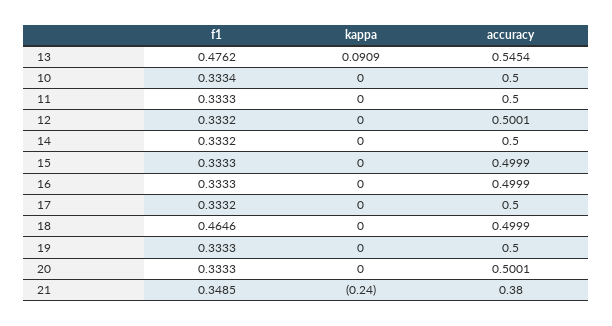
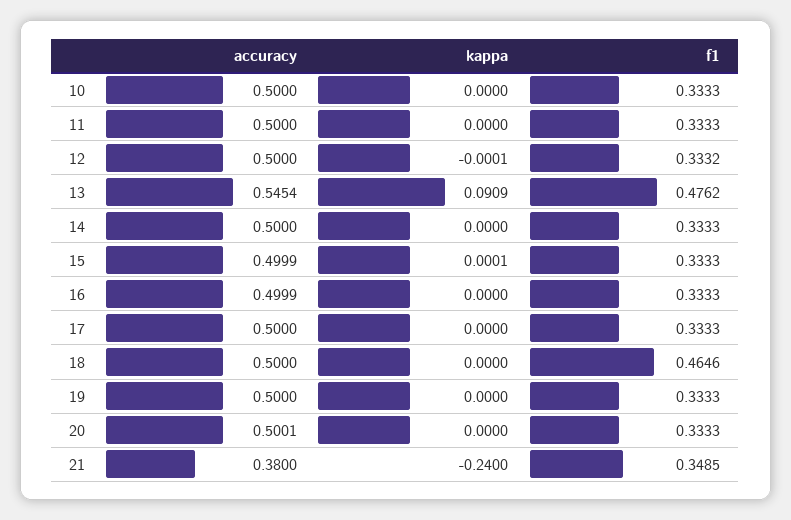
  {
    "f1": {
      "13": 0.4762,
-     "10": 0.3334,
+     "10": 0.3333,
      "11": 0.3333,
      "12": 0.3332,
-     "14": 0.3332,
+     "14": 0.3333,
      "15": 0.3333,
      "16": 0.3333,
-     "17": 0.3332,
+     "17": 0.3333,
      "18": 0.4646,
      "19": 0.3333,
      "20": 0.3333,
      "21": 0.3485
    },
    "kappa": {
      "13": 0.0909,
      "10": 0,
      "11": 0,
-     "12": 0,
+     "12": -0.0001,
      "14": 0,
-     "15": 0,
+     "15": 0.0001,
      "16": 0,
      "17": 0,
      "18": 0,
      "19": 0,
      "20": 0,
      "21": -0.24
    },
    "accuracy": {
      "13": 0.5454,
      "10": 0.5,
      "11": 0.5,
-     "12": 0.5001,
+     "12": 0.5,
      "14": 0.5,
      "15": 0.4999,
      "16": 0.4999,
      "17": 0.5,
-     "18": 0.4999,
+     "18": 0.5,
      "19": 0.5,
      "20": 0.5001,
      "21": 0.38
    }
  }

